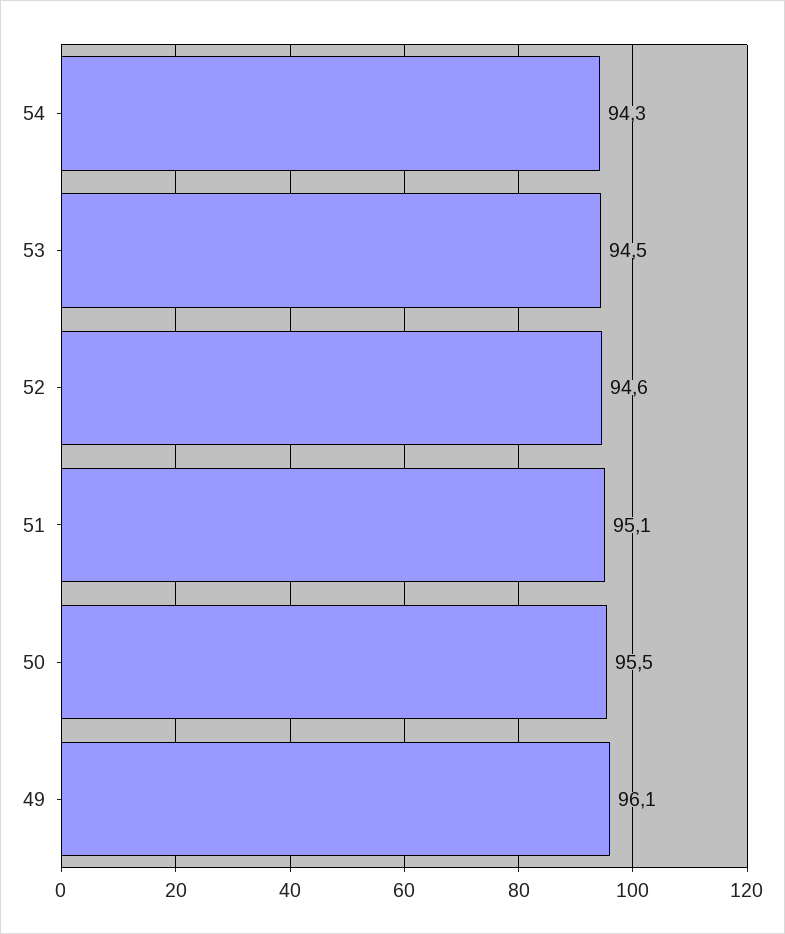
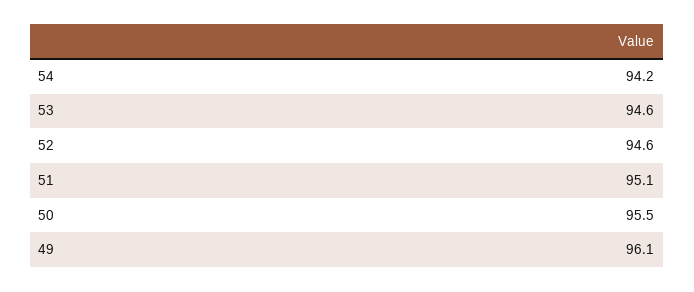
  {
-   "54": 94.3,
+   "54": 94.2,
-   "53": 94.5,
+   "53": 94.6,
    "52": 94.6,
    "51": 95.1,
    "50": 95.5,
    "49": 96.1
  }

